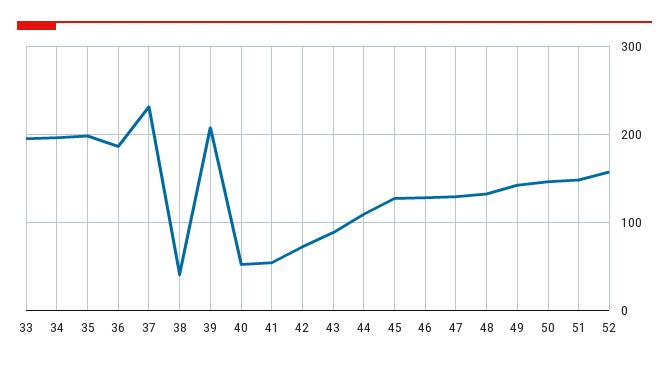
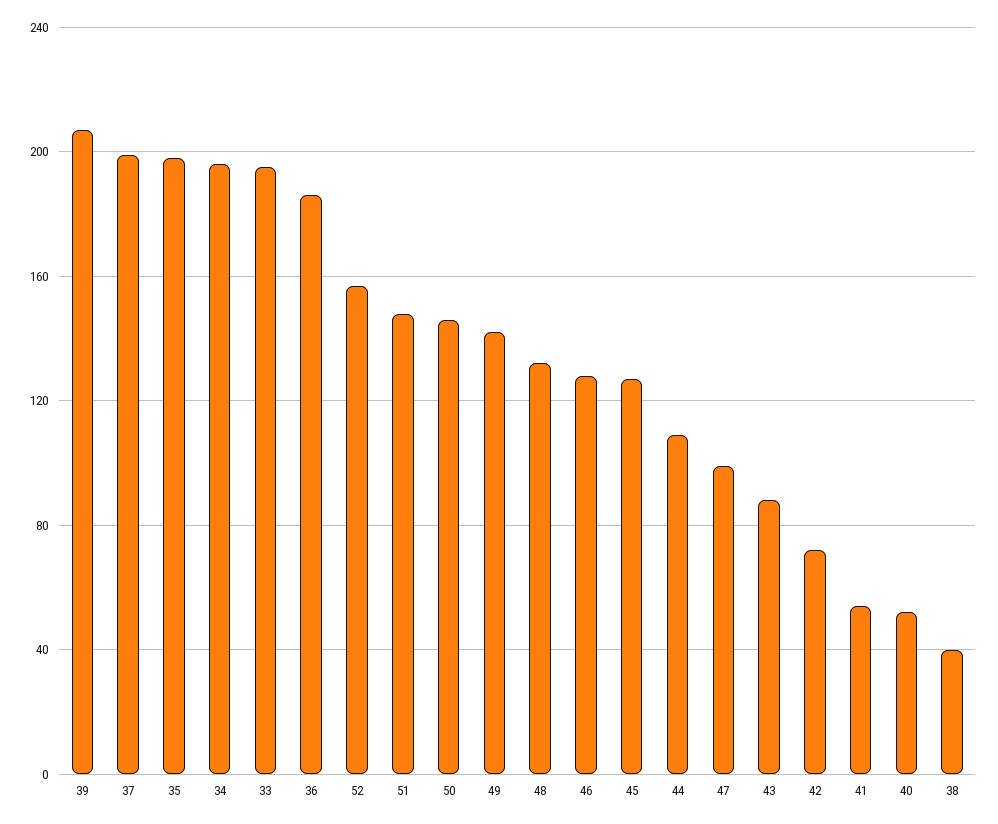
  {
    "33": 195,
    "34": 195,
    "35": 200,
    "36": 185,
-   "37": 230,
+   "37": 200,
    "38": 40,
    "39": 205,
    "40": 50,
    "41": 55,
    "42": 70,
    "43": 90,
    "44": 110,
    "45": 125,
    "46": 130,
-   "47": 130,
+   "47": 100,
    "48": 130,
    "49": 140,
    "50": 145,
    "51": 150,
    "52": 155
  }

